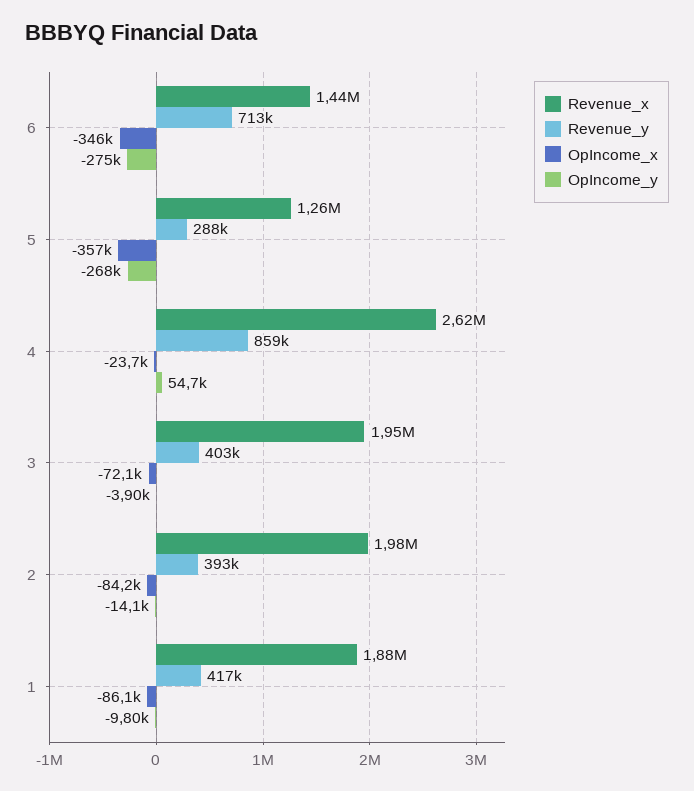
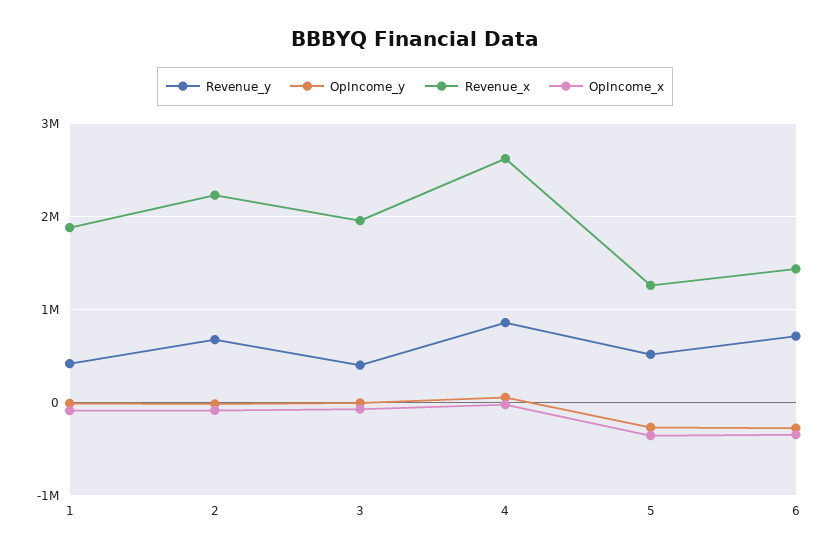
  {
    "Revenue_x": {
      "6": 1440000,
      "5": 1260000,
      "4": 2620000,
      "3": 1950000,
-     "2": 1980000,
+     "2": 2200000,
      "1": 1880000
    },
    "Revenue_y": {
      "6": 713000,
-     "5": 288000,
+     "5": 500000,
      "4": 859000,
      "3": 403000,
-     "2": 393000,
+     "2": 700000,
      "1": 417000
    },
    "OpIncome_x": {
      "6": -346000,
      "5": -357000,
      "4": -23700,
      "3": -72100,
      "2": -84200,
      "1": -86100
    },
    "OpIncome_y": {
      "6": -275000,
      "5": -268000,
      "4": 54700,
      "3": -3900,
      "2": -14100,
      "1": -9800
    }
  }

